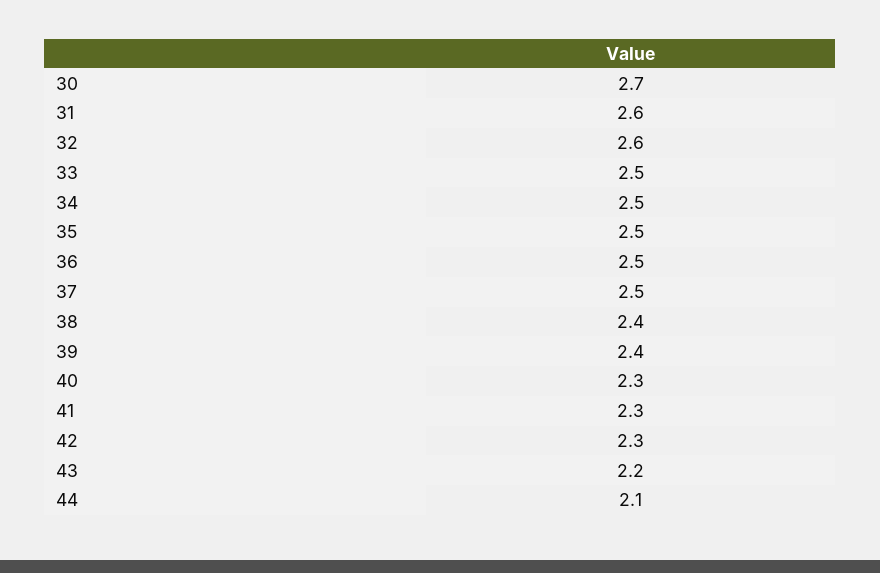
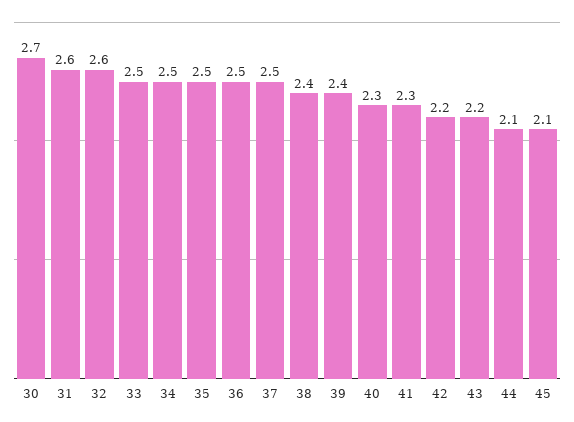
  {
    "30": 2.7,
    "31": 2.6,
    "32": 2.6,
    "33": 2.5,
    "34": 2.5,
    "35": 2.5,
    "36": 2.5,
    "37": 2.5,
    "38": 2.4,
    "39": 2.4,
    "40": 2.3,
    "41": 2.3,
-   "42": 2.3,
+   "42": 2.2,
    "43": 2.2,
-   "44": 2.1
+   "44": 2.1,
+   "45": 2.1
  }

